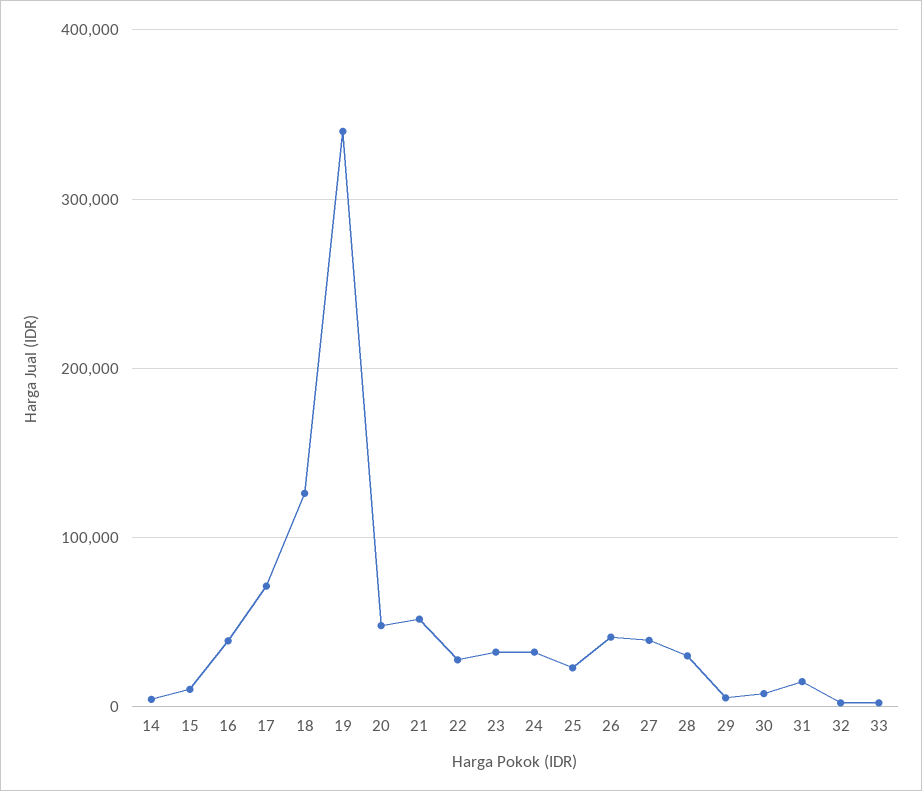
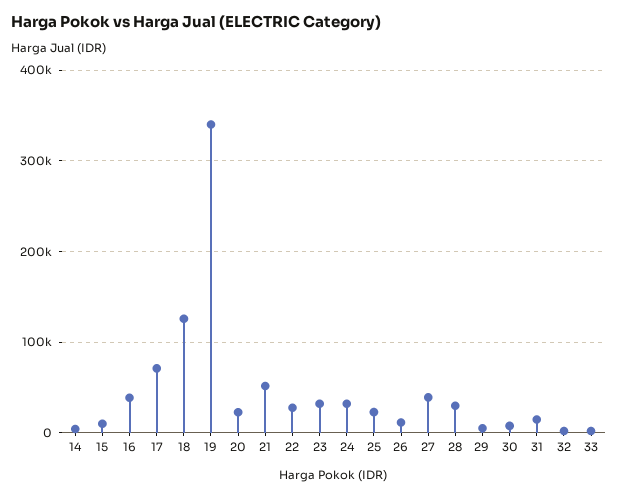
  {
    "14": 0,
    "15": 10000,
    "16": 40000,
    "17": 70000,
    "18": 130000,
    "19": 340000,
-   "20": 50000,
+   "20": 20000,
    "21": 50000,
    "22": 30000,
    "23": 30000,
    "24": 30000,
    "25": 20000,
-   "26": 40000,
+   "26": 10000,
    "27": 40000,
    "28": 30000,
    "29": 10000,
    "30": 10000,
    "31": 10000,
    "32": 0,
    "33": 0
  }

